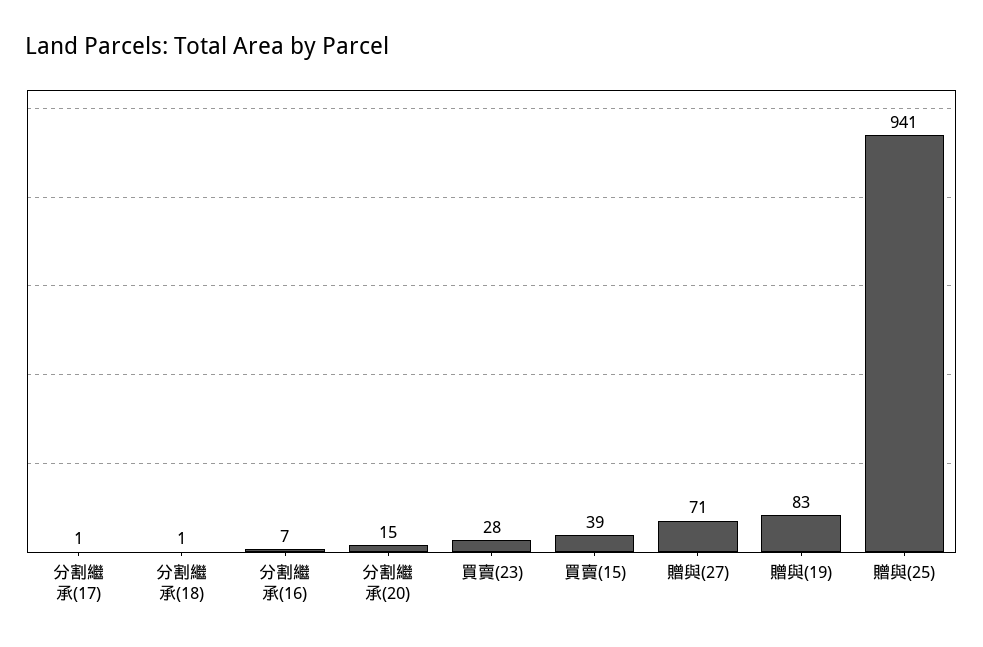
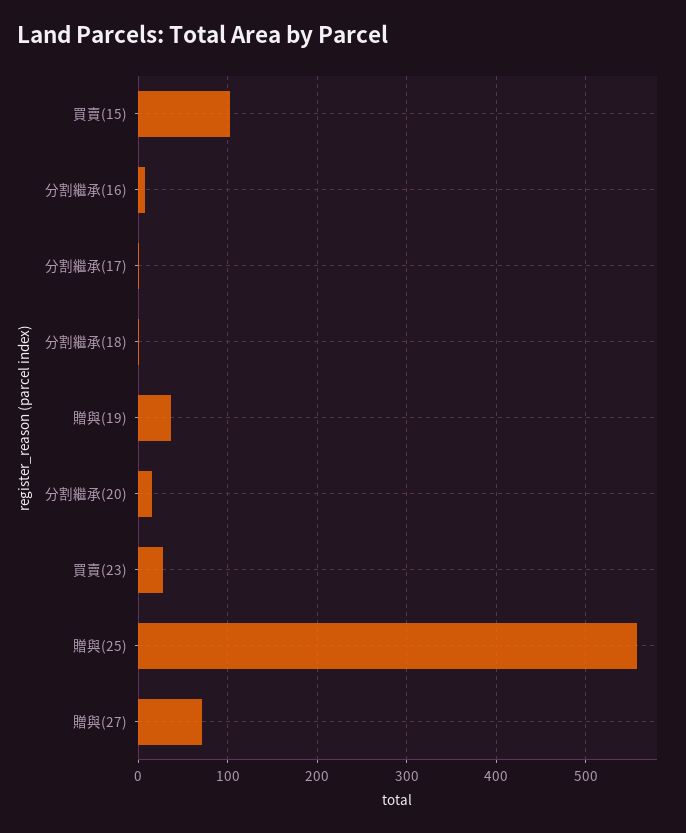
  {
    "分割繼承(17)": 1,
    "分割繼承(18)": 1,
    "分割繼承(16)": 7,
    "分割繼承(20)": 15,
    "買賣(23)": 28,
-   "買賣(15)": 39,
+   "買賣(15)": 100,
    "贈與(27)": 71,
-   "贈與(19)": 83,
+   "贈與(19)": 40,
-   "贈與(25)": 941
+   "贈與(25)": 560
  }

